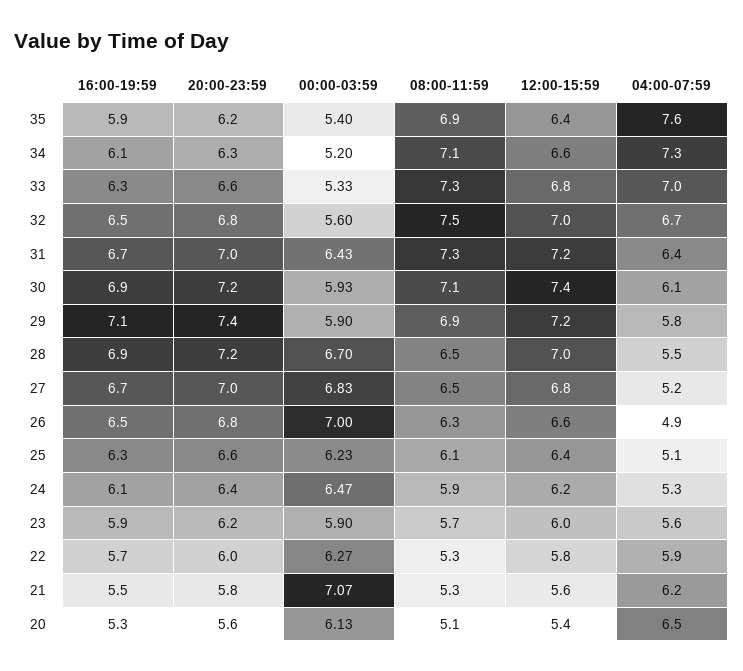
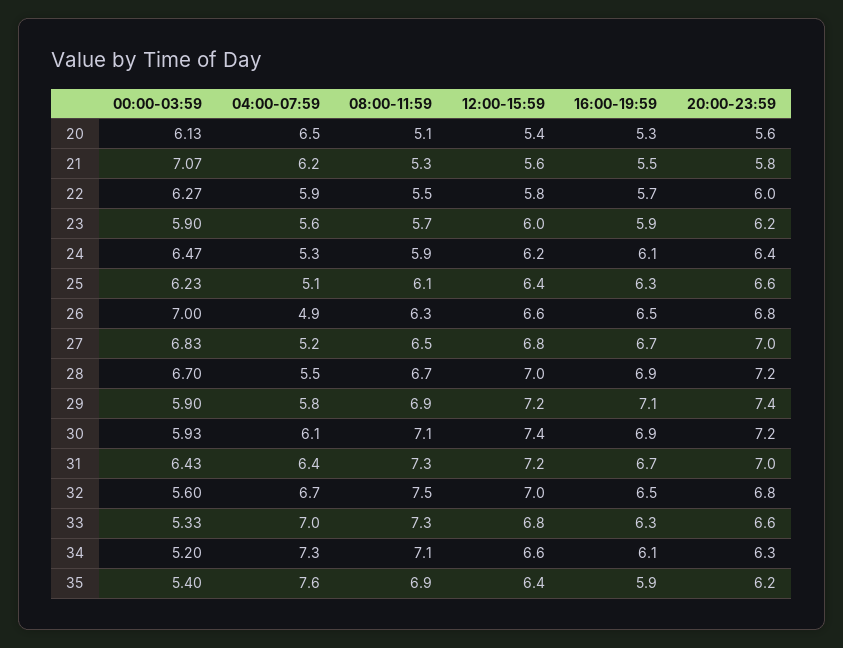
  {
    "16:00-19:59": {
      "35": 5.9,
      "34": 6.1,
      "33": 6.3,
      "32": 6.5,
      "31": 6.7,
      "30": 6.9,
      "29": 7.1,
      "28": 6.9,
      "27": 6.7,
      "26": 6.5,
      "25": 6.3,
      "24": 6.1,
      "23": 5.9,
      "22": 5.7,
      "21": 5.5,
      "20": 5.3
    },
    "20:00-23:59": {
      "35": 6.2,
      "34": 6.3,
      "33": 6.6,
      "32": 6.8,
      "31": 7,
      "30": 7.2,
      "29": 7.4,
      "28": 7.2,
      "27": 7,
      "26": 6.8,
      "25": 6.6,
      "24": 6.4,
      "23": 6.2,
      "22": 6,
      "21": 5.8,
      "20": 5.6
    },
    "00:00-03:59": {
      "35": 5.4,
      "34": 5.2,
      "33": 5.33,
      "32": 5.6,
      "31": 6.43,
      "30": 5.93,
      "29": 5.9,
      "28": 6.7,
      "27": 6.83,
      "26": 7,
      "25": 6.23,
      "24": 6.47,
      "23": 5.9,
      "22": 6.27,
      "21": 7.07,
      "20": 6.13
    },
    "08:00-11:59": {
      "35": 6.9,
      "34": 7.1,
      "33": 7.3,
      "32": 7.5,
      "31": 7.3,
      "30": 7.1,
      "29": 6.9,
-     "28": 6.5,
+     "28": 6.7,
      "27": 6.5,
      "26": 6.3,
      "25": 6.1,
      "24": 5.9,
      "23": 5.7,
-     "22": 5.3,
+     "22": 5.5,
      "21": 5.3,
      "20": 5.1
    },
    "12:00-15:59": {
      "35": 6.4,
      "34": 6.6,
      "33": 6.8,
      "32": 7,
      "31": 7.2,
      "30": 7.4,
      "29": 7.2,
      "28": 7,
      "27": 6.8,
      "26": 6.6,
      "25": 6.4,
      "24": 6.2,
      "23": 6,
      "22": 5.8,
      "21": 5.6,
      "20": 5.4
    },
    "04:00-07:59": {
      "35": 7.6,
      "34": 7.3,
      "33": 7,
      "32": 6.7,
      "31": 6.4,
      "30": 6.1,
      "29": 5.8,
      "28": 5.5,
      "27": 5.2,
      "26": 4.9,
      "25": 5.1,
      "24": 5.3,
      "23": 5.6,
      "22": 5.9,
      "21": 6.2,
      "20": 6.5
    }
  }

